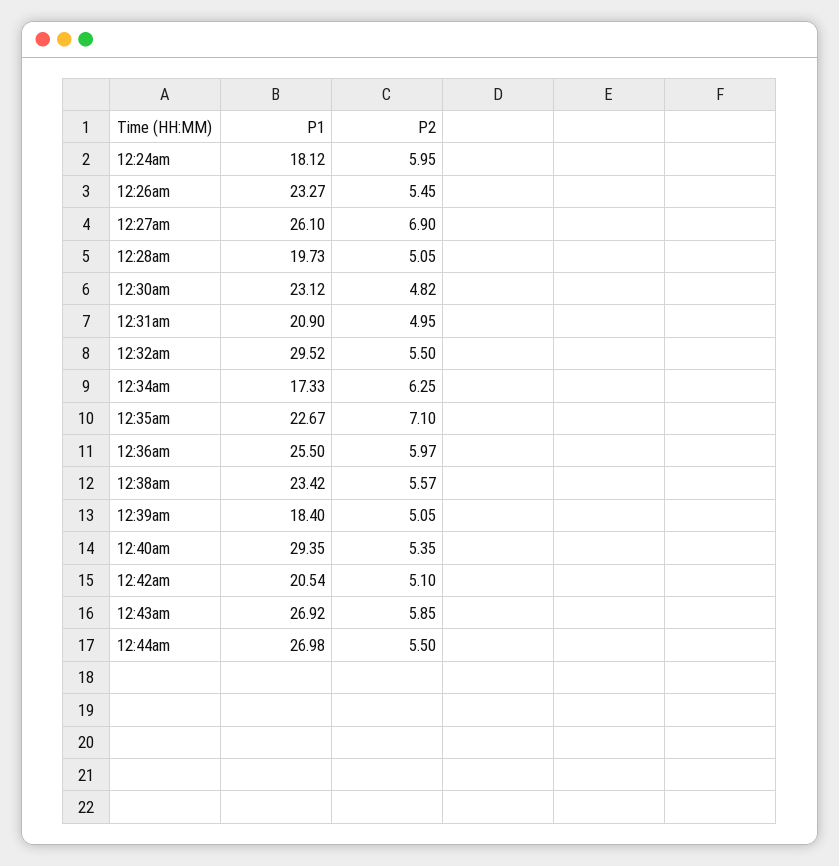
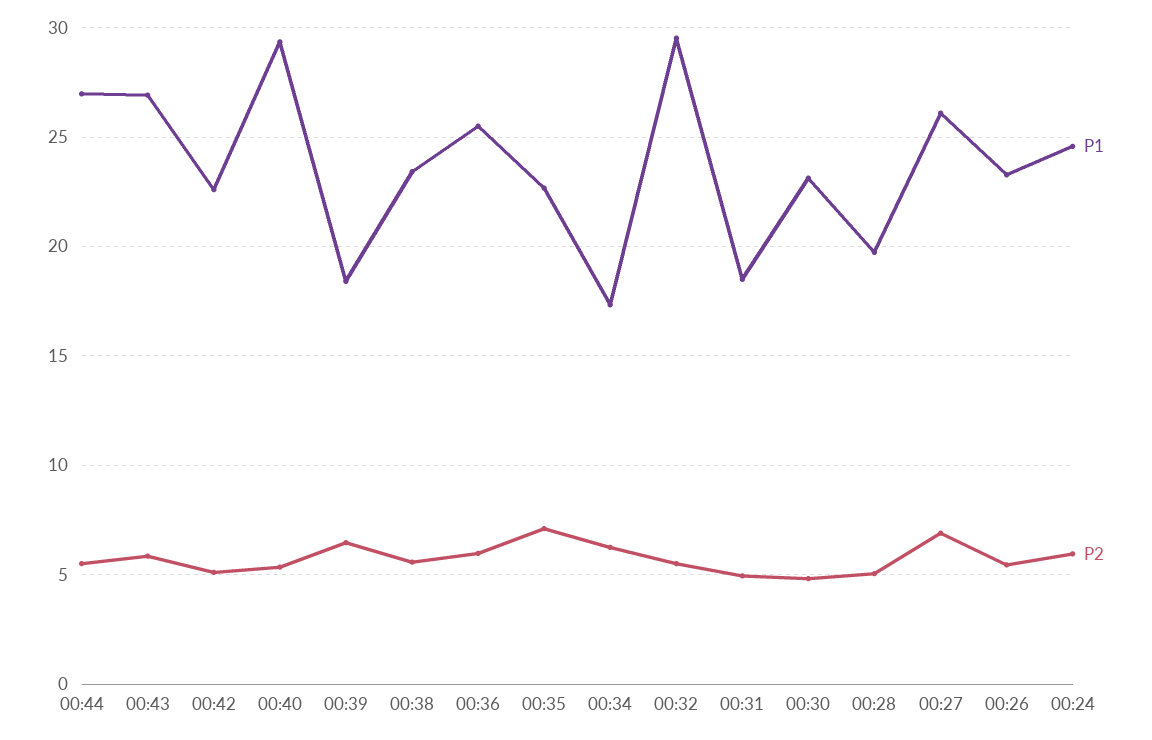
  {
    "P1": {
-     "12:24am": 18.12,
+     "12:24am": 24.5,
      "12:26am": 23.27,
      "12:27am": 26.1,
      "12:28am": 19.73,
      "12:30am": 23.12,
-     "12:31am": 20.9,
+     "12:31am": 18.5,
      "12:32am": 29.52,
      "12:34am": 17.33,
      "12:35am": 22.67,
      "12:36am": 25.5,
      "12:38am": 23.42,
      "12:39am": 18.4,
      "12:40am": 29.35,
-     "12:42am": 20.54,
+     "12:42am": 22.5,
      "12:43am": 26.92,
      "12:44am": 26.98
    },
    "P2": {
      "12:24am": 5.95,
      "12:26am": 5.45,
      "12:27am": 6.9,
      "12:28am": 5.05,
      "12:30am": 4.82,
      "12:31am": 4.95,
      "12:32am": 5.5,
      "12:34am": 6.25,
      "12:35am": 7.1,
      "12:36am": 5.97,
      "12:38am": 5.57,
-     "12:39am": 5.05,
+     "12:39am": 6.5,
      "12:40am": 5.35,
      "12:42am": 5.1,
      "12:43am": 5.85,
      "12:44am": 5.5
    }
  }

